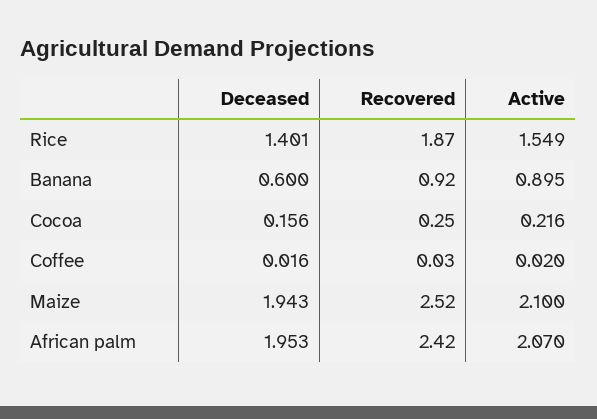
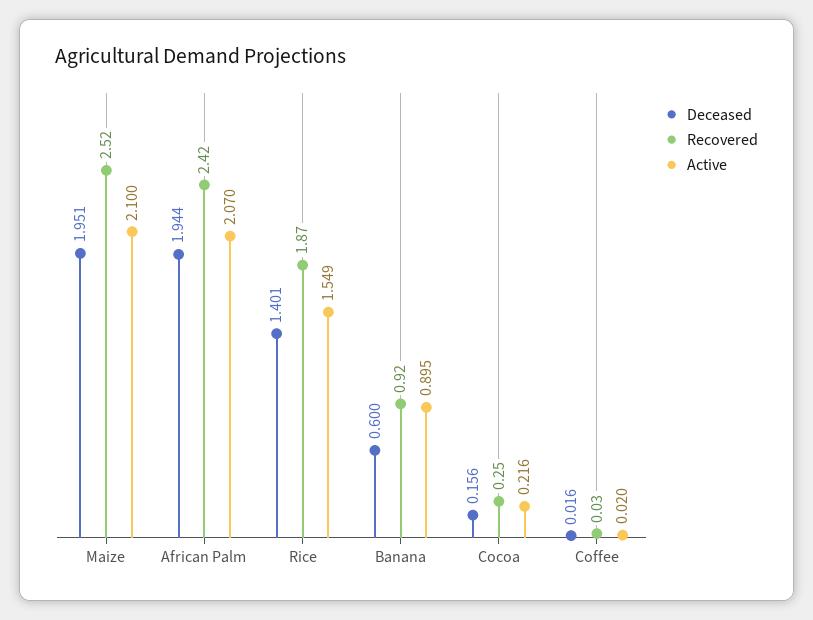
  {
    "Deceased": {
      "Rice": 1.401,
      "Banana": 0.6,
      "Cocoa": 0.156,
      "Coffee": 0.016,
-     "Maize": 1.943,
+     "Maize": 1.951,
-     "African palm": 1.953
+     "African palm": 1.944
    },
    "Recovered": {
      "Rice": 1.87,
      "Banana": 0.92,
      "Cocoa": 0.25,
      "Coffee": 0.03,
      "Maize": 2.52,
      "African palm": 2.42
    },
    "Active": {
      "Rice": 1.549,
      "Banana": 0.895,
      "Cocoa": 0.216,
      "Coffee": 0.02,
      "Maize": 2.1,
      "African palm": 2.07
    }
  }

